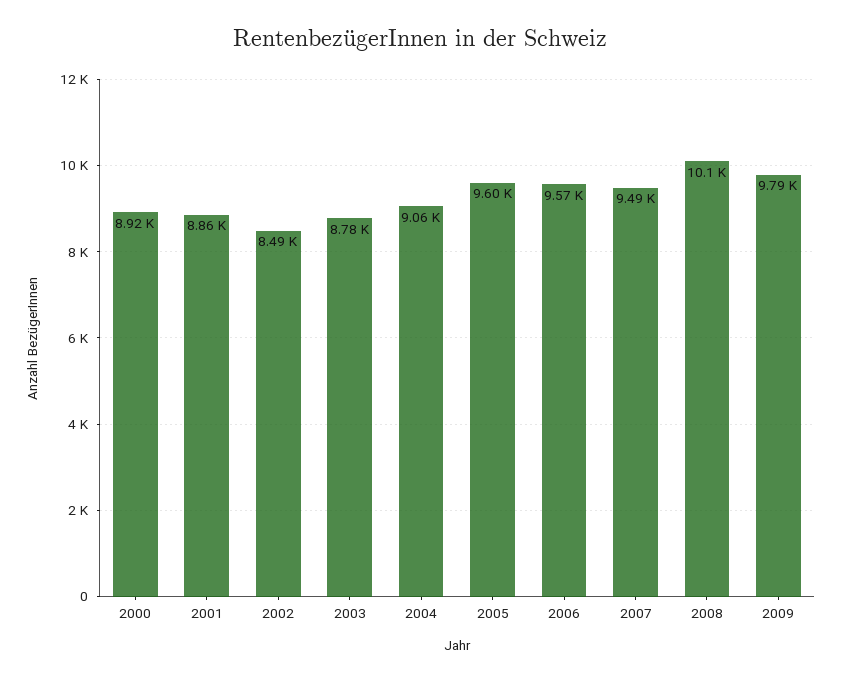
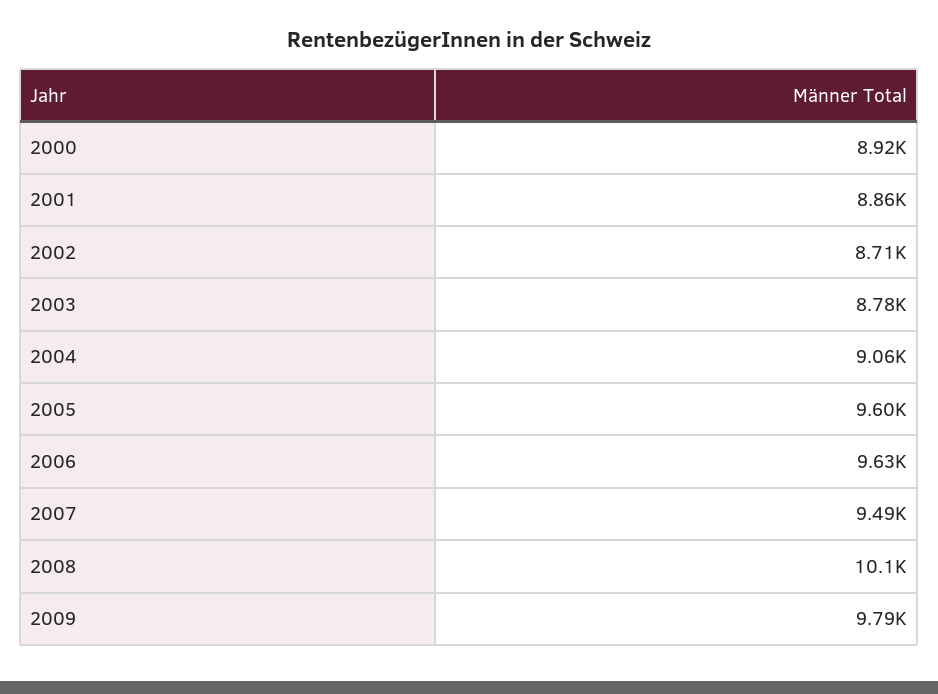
  {
    "2000": 8920,
    "2001": 8860,
-   "2002": 8490,
+   "2002": 8710,
    "2003": 8780,
    "2004": 9060,
    "2005": 9600,
-   "2006": 9570,
+   "2006": 9630,
    "2007": 9490,
    "2008": 10100,
    "2009": 9790
  }

